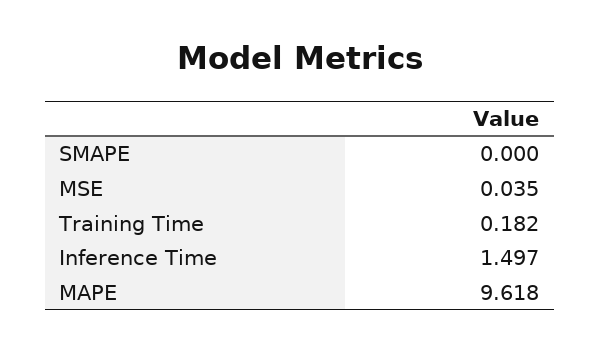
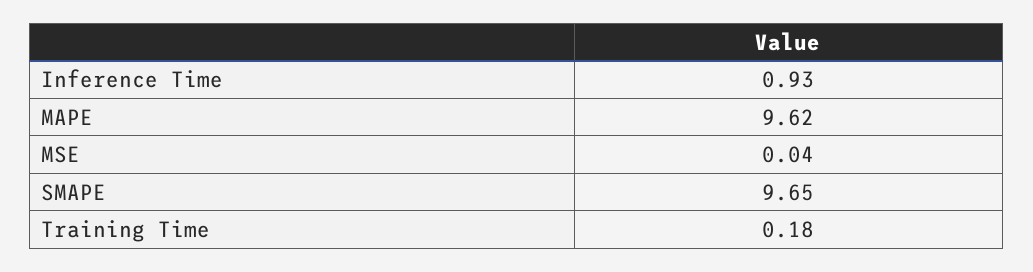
  {
-   "SMAPE": 0,
+   "SMAPE": 9.65,
    "MSE": 0.035,
    "Training Time": 0.182,
-   "Inference Time": 1.497,
+   "Inference Time": 0.93,
    "MAPE": 9.618
  }

